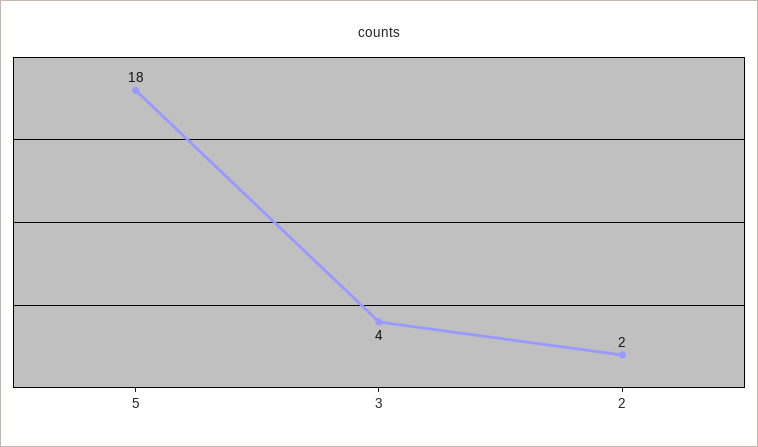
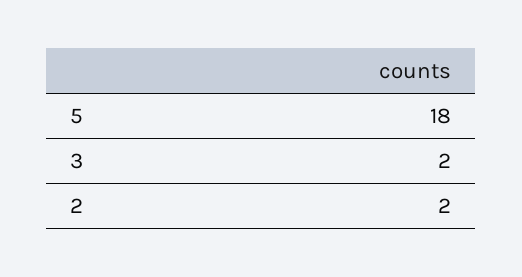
  {
    "5": 18,
-   "3": 4,
+   "3": 2,
    "2": 2
  }

